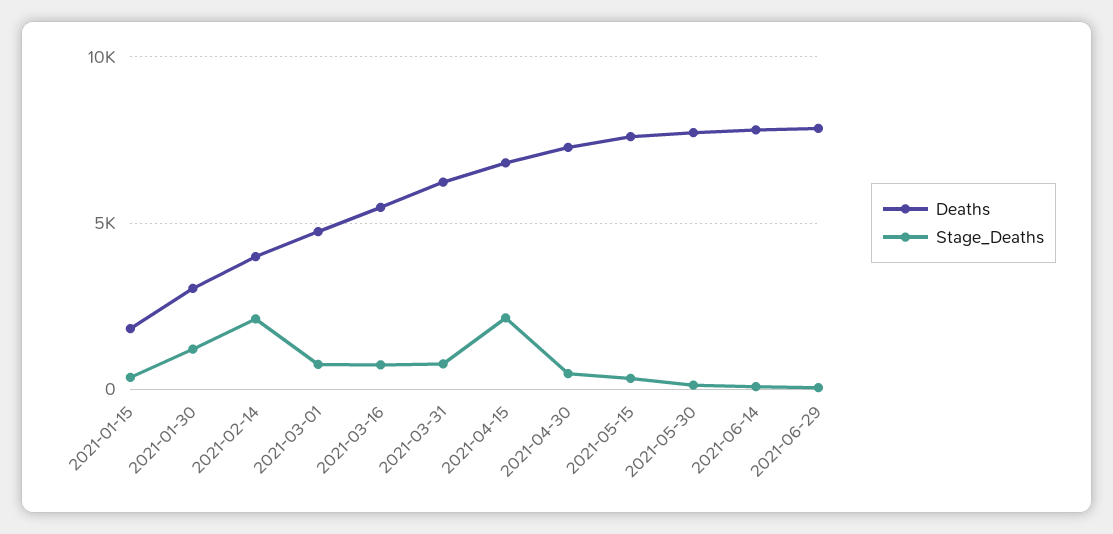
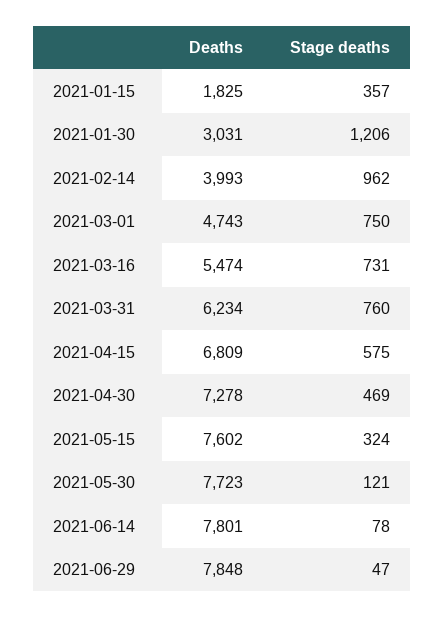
  {
    "Deaths": {
      "2021-01-15": 1825,
      "2021-01-30": 3031,
      "2021-02-14": 3993,
      "2021-03-01": 4743,
      "2021-03-16": 5474,
      "2021-03-31": 6234,
      "2021-04-15": 6809,
      "2021-04-30": 7278,
      "2021-05-15": 7602,
      "2021-05-30": 7723,
      "2021-06-14": 7801,
      "2021-06-29": 7848
    },
    "Stage_Deaths": {
      "2021-01-15": 357,
      "2021-01-30": 1206,
-     "2021-02-14": 2000,
+     "2021-02-14": 962,
      "2021-03-01": 750,
      "2021-03-16": 731,
      "2021-03-31": 760,
-     "2021-04-15": 2000,
+     "2021-04-15": 575,
      "2021-04-30": 469,
      "2021-05-15": 324,
      "2021-05-30": 121,
      "2021-06-14": 78,
      "2021-06-29": 47
    }
  }

